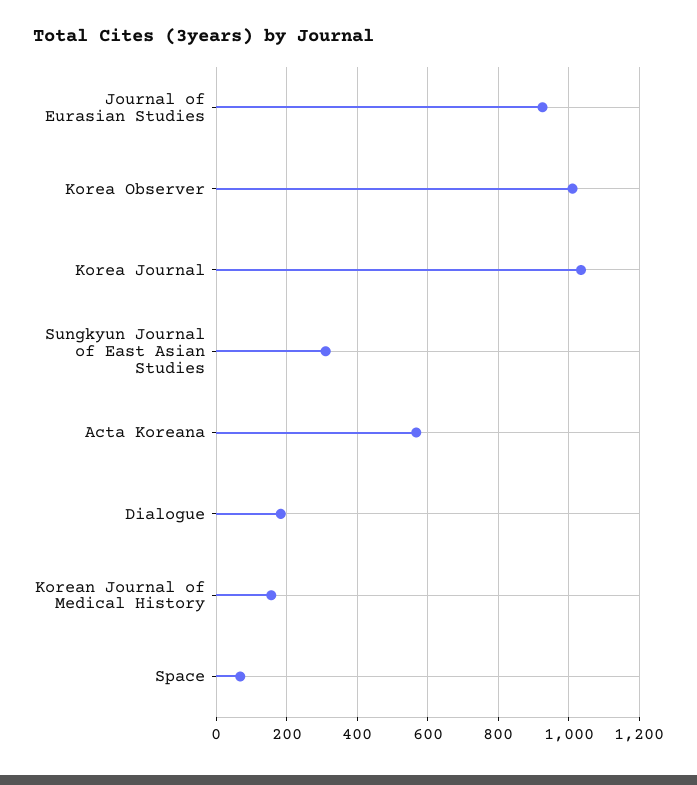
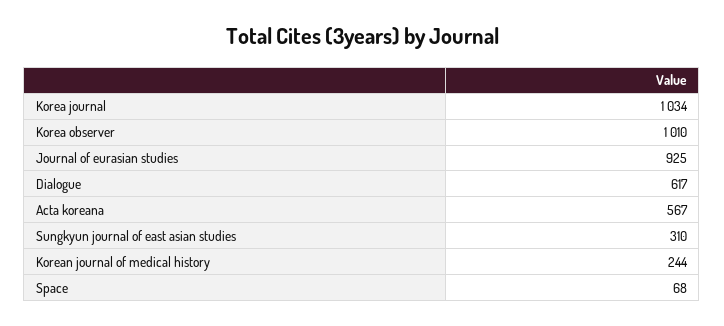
  {
    "Journal of Eurasian Studies": 925,
    "Korea Observer": 1010,
    "Korea Journal": 1034,
    "Sungkyun Journal of East Asian Studies": 310,
    "Acta Koreana": 567,
-   "Dialogue": 180,
+   "Dialogue": 617,
-   "Korean Journal of Medical History": 160,
+   "Korean Journal of Medical History": 244,
    "Space": 68
  }

